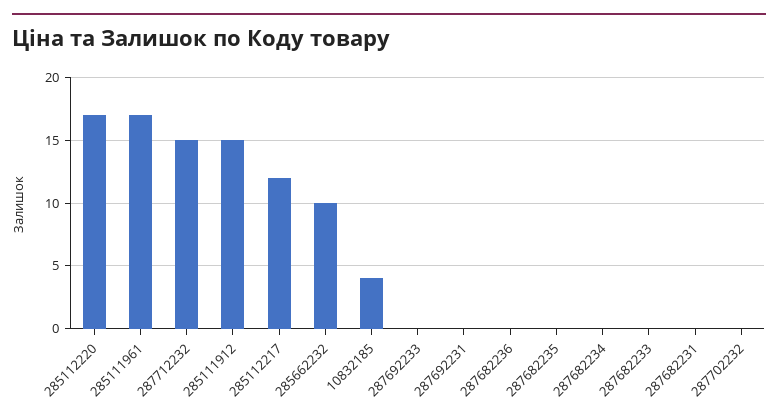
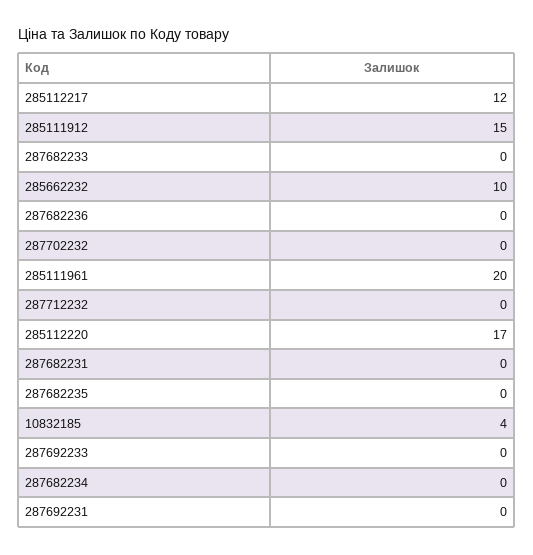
  {
    "285112220": 17,
-   "285111961": 17,
+   "285111961": 20,
-   "287712232": 15,
+   "287712232": 0,
    "285111912": 15,
    "285112217": 12,
    "285662232": 10,
    "10832185": 4,
    "287692233": 0,
    "287692231": 0,
    "287682236": 0,
    "287682235": 0,
    "287682234": 0,
    "287682233": 0,
    "287682231": 0,
    "287702232": 0
  }

